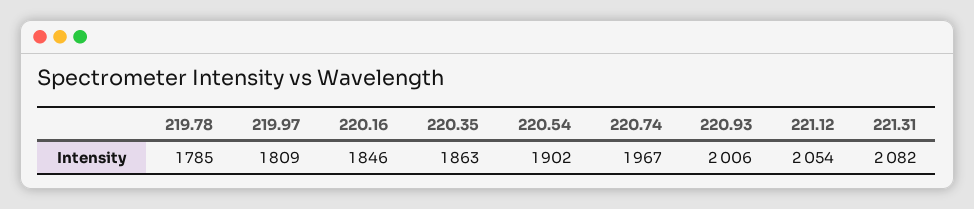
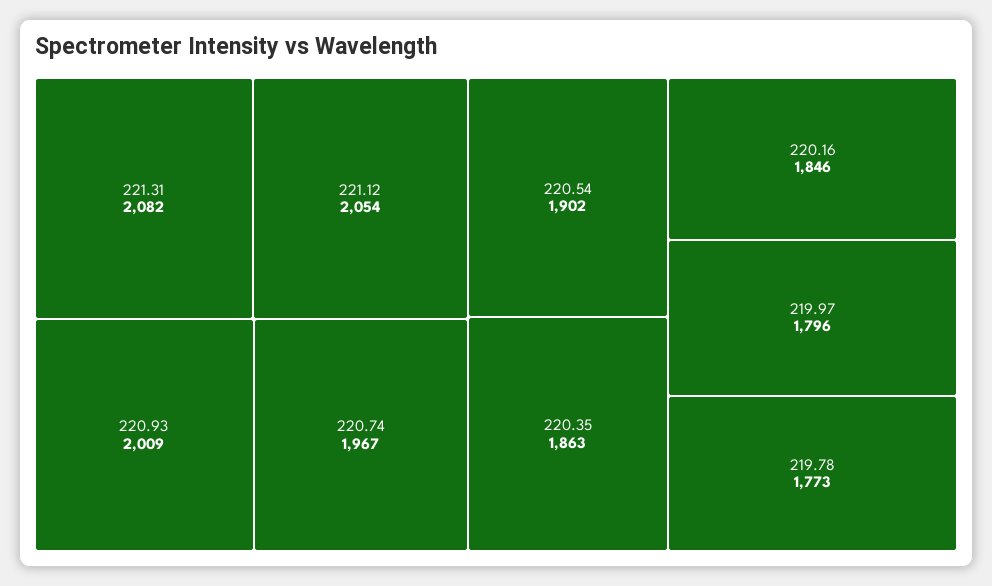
  {
-   "219.78": 1785,
+   "219.78": 1773,
-   "219.97": 1809,
+   "219.97": 1796,
    "220.16": 1846,
    "220.35": 1863,
    "220.54": 1902,
    "220.74": 1967,
-   "220.93": 2006,
+   "220.93": 2009,
    "221.12": 2054,
    "221.31": 2082
  }

